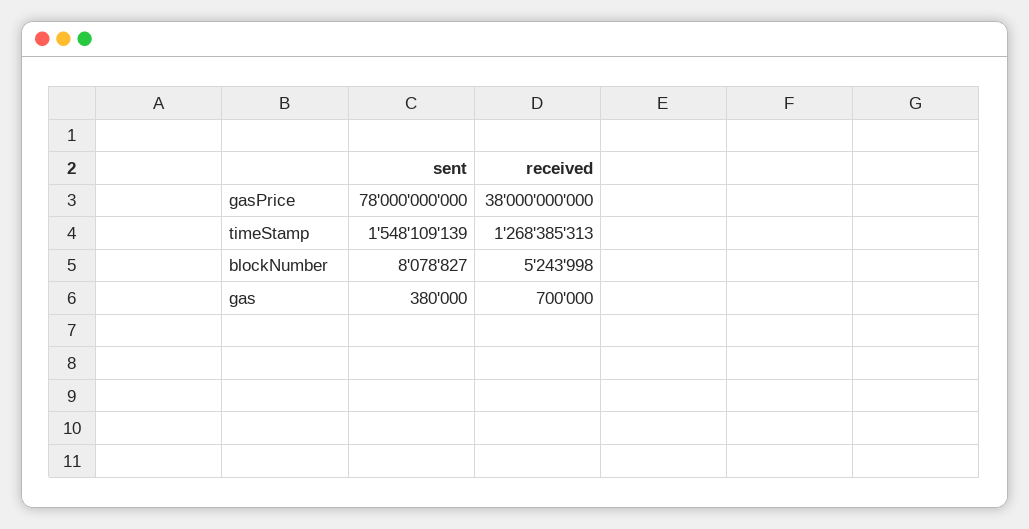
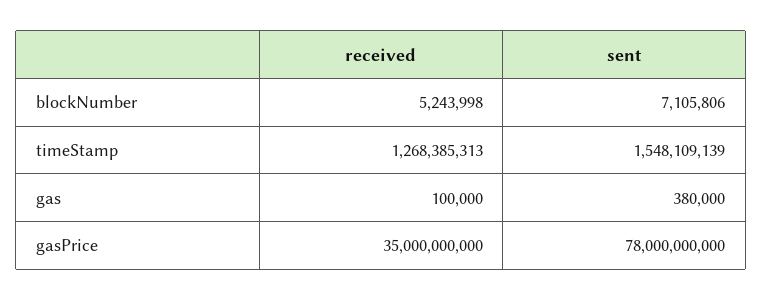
  {
    "sent": {
      "gasPrice": 78000000000,
      "timeStamp": 1548109139,
-     "blockNumber": 8078827,
+     "blockNumber": 7105806,
      "gas": 380000
    },
    "received": {
-     "gasPrice": 38000000000,
+     "gasPrice": 35000000000,
      "timeStamp": 1268385313,
      "blockNumber": 5243998,
-     "gas": 700000
+     "gas": 100000
    }
  }

